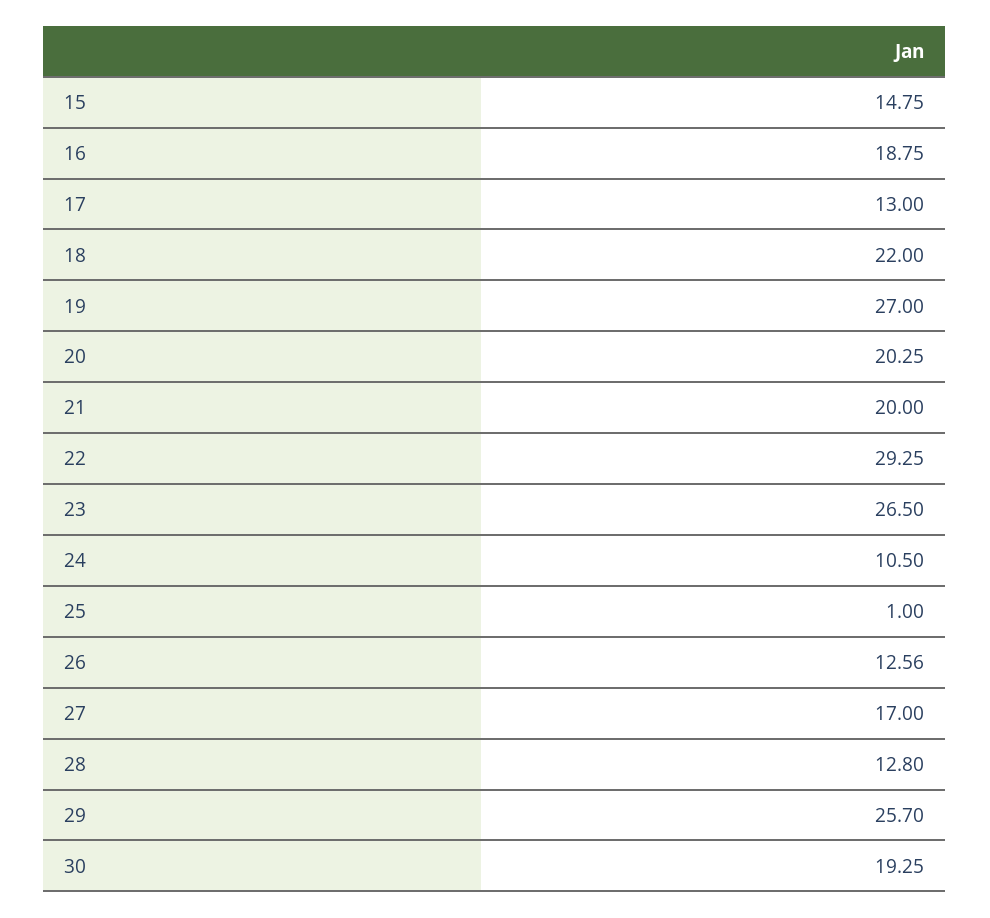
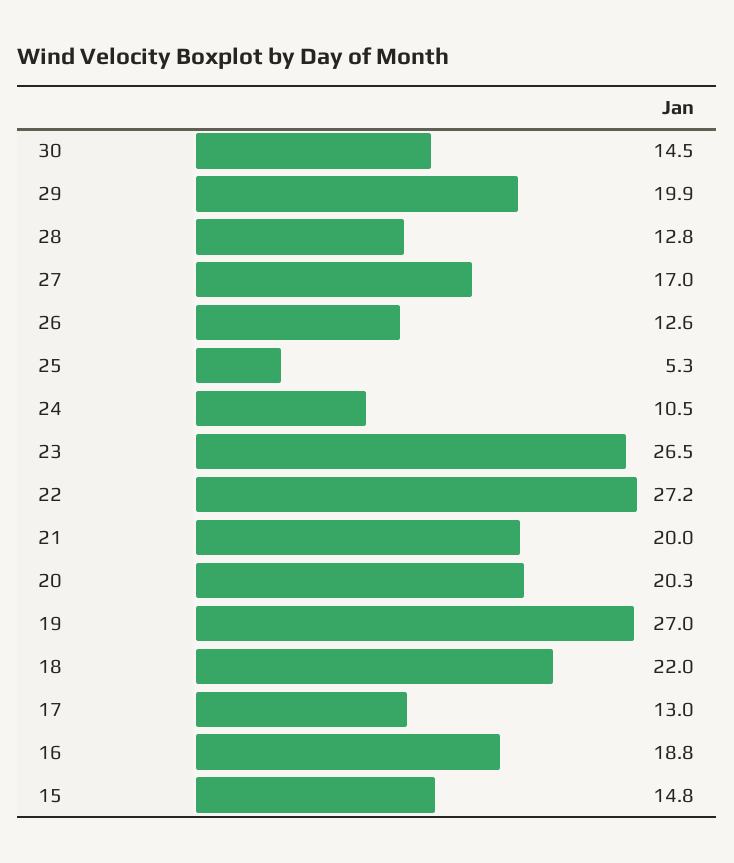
  {
    "15": 14.75,
    "16": 18.75,
    "17": 13,
    "18": 22,
    "19": 27,
    "20": 20.25,
    "21": 20,
-   "22": 29.25,
+   "22": 27.2,
    "23": 26.5,
    "24": 10.5,
-   "25": 1,
+   "25": 5.3,
    "26": 12.56,
    "27": 17,
    "28": 12.8,
-   "29": 25.7,
+   "29": 19.9,
-   "30": 19.25
+   "30": 14.5
  }

